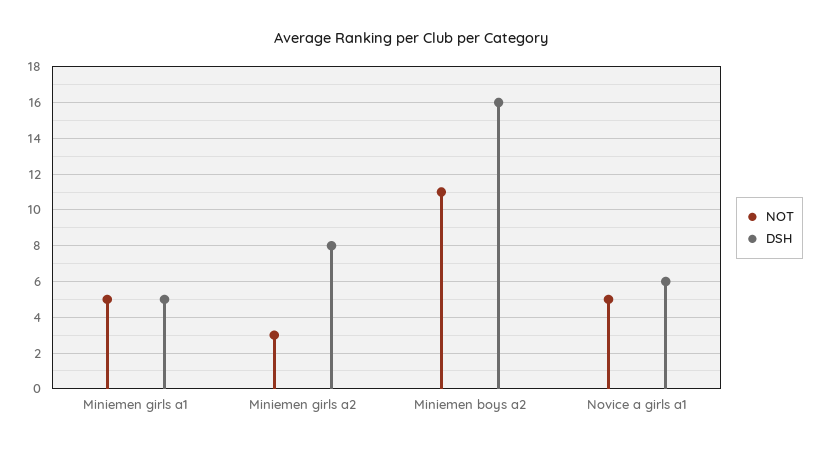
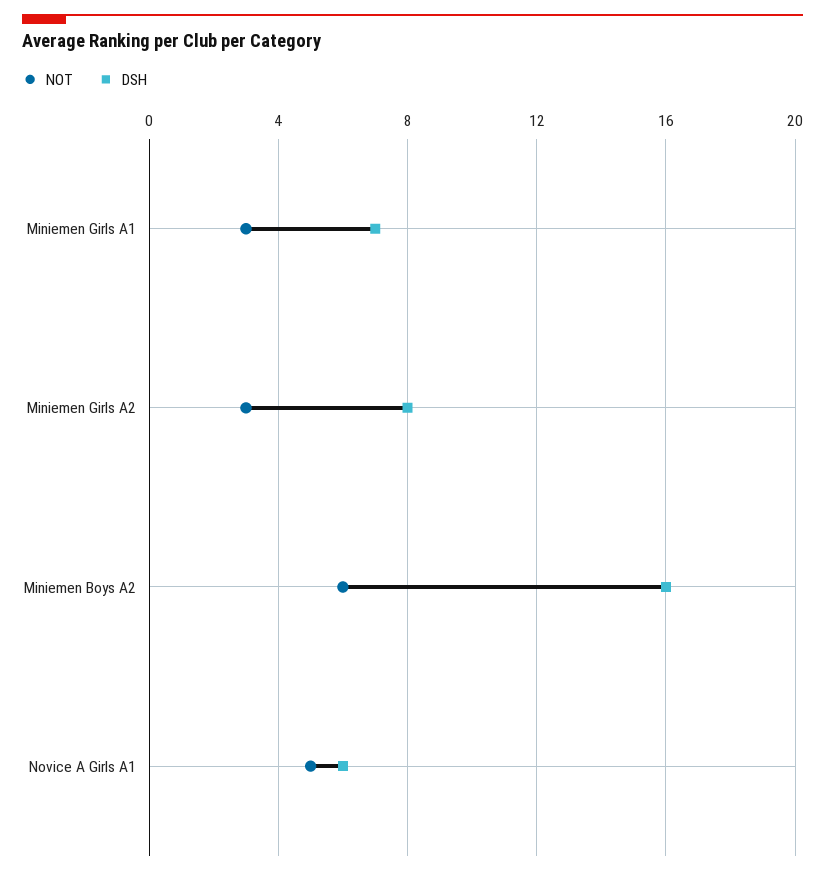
  {
    "NOT": {
-     "Miniemen girls a1": 5,
+     "Miniemen girls a1": 3,
      "Miniemen girls a2": 3,
-     "Miniemen boys a2": 11,
+     "Miniemen boys a2": 6,
      "Novice a girls a1": 5
    },
    "DSH": {
-     "Miniemen girls a1": 5,
+     "Miniemen girls a1": 7,
      "Miniemen girls a2": 8,
      "Miniemen boys a2": 16,
      "Novice a girls a1": 6
    }
  }

